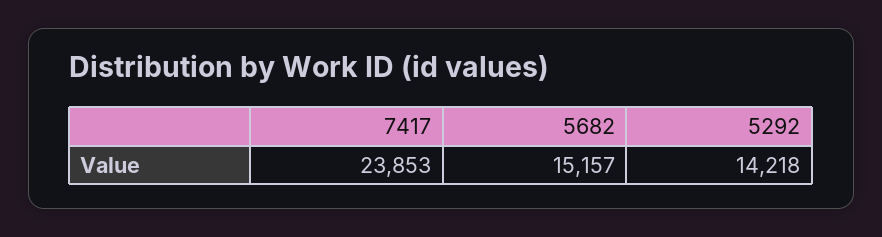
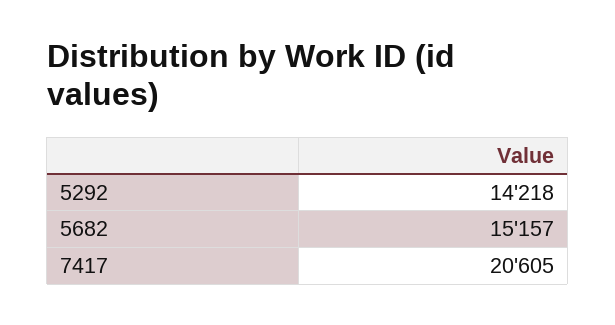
  {
-   "7417": 23853,
+   "7417": 20605,
    "5682": 15157,
    "5292": 14218
  }

